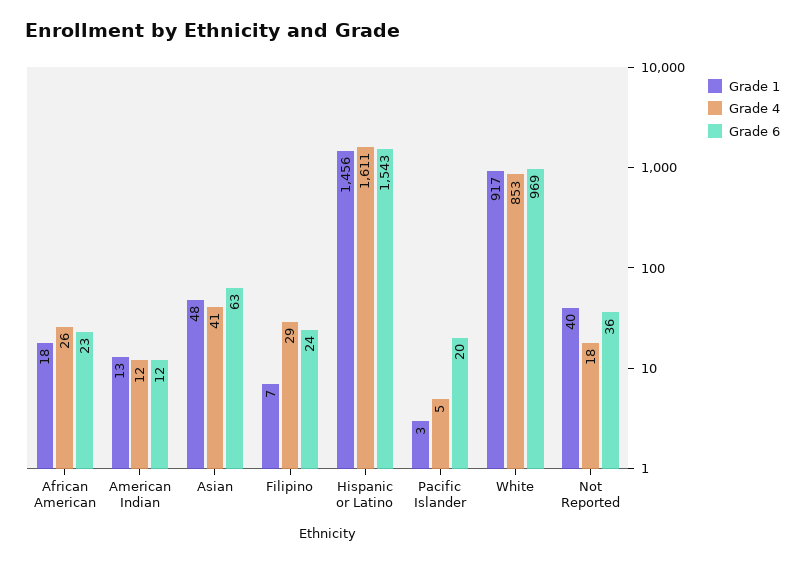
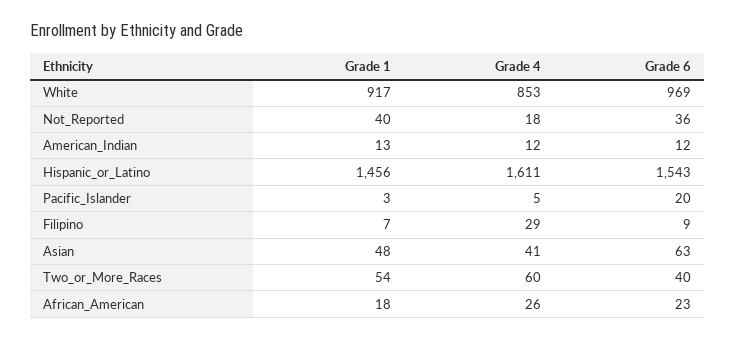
  {
    "Grade 1": {
      "African American": 18,
      "American Indian": 13,
      "Asian": 48,
      "Filipino": 7,
      "Hispanic or Latino": 1456,
      "Pacific Islander": 3,
      "White": 917,
-     "Not Reported": 40
+     "Not Reported": 40,
+     "Two_or_More_Races": 54
    },
    "Grade 4": {
      "African American": 26,
      "American Indian": 12,
      "Asian": 41,
      "Filipino": 29,
      "Hispanic or Latino": 1611,
      "Pacific Islander": 5,
      "White": 853,
-     "Not Reported": 18
+     "Not Reported": 18,
+     "Two_or_More_Races": 60
    },
    "Grade 6": {
      "African American": 23,
      "American Indian": 12,
      "Asian": 63,
-     "Filipino": 24,
+     "Filipino": 9,
      "Hispanic or Latino": 1543,
      "Pacific Islander": 20,
      "White": 969,
-     "Not Reported": 36
+     "Not Reported": 36,
+     "Two_or_More_Races": 40
    }
  }

